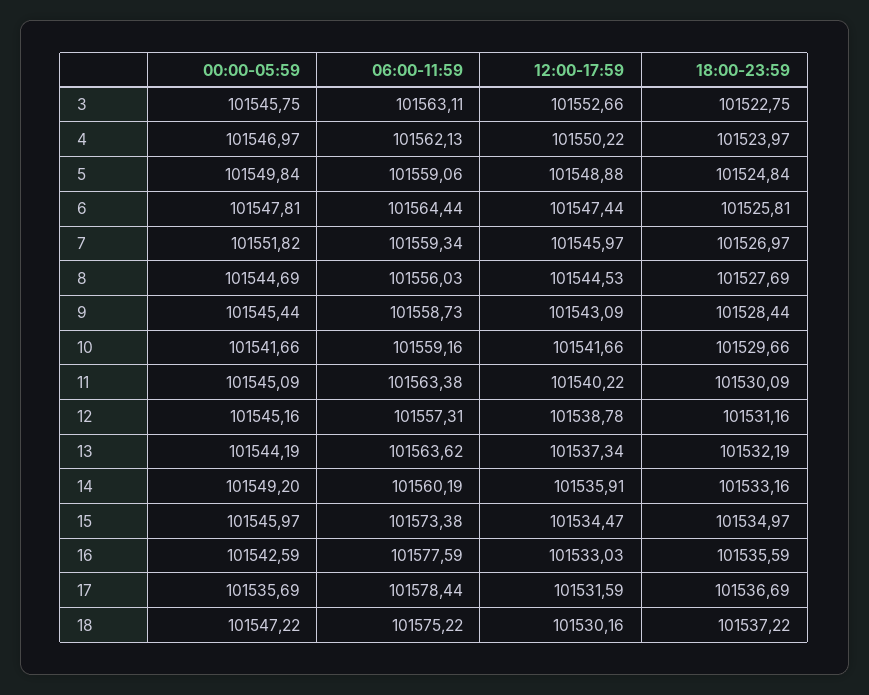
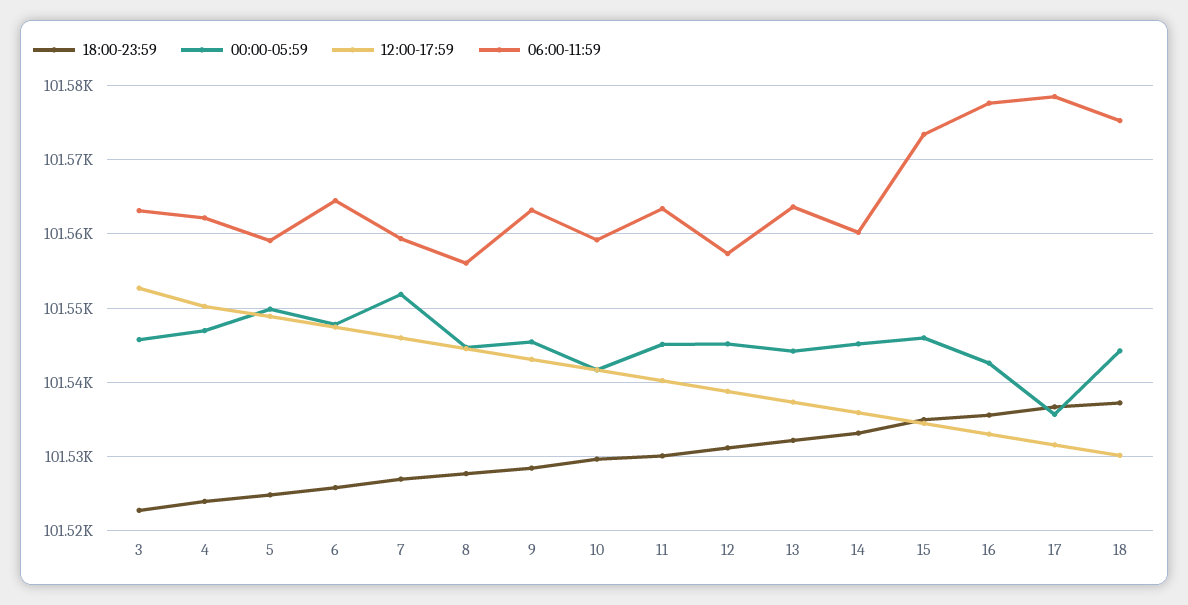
  {
    "00:00-05:59": {
      "3": 101545.75,
      "4": 101546.97,
      "5": 101549.84,
      "6": 101547.81,
      "7": 101551.82,
      "8": 101544.69,
      "9": 101545.44,
      "10": 101541.66,
      "11": 101545.09,
      "12": 101545.16,
      "13": 101544.19,
-     "14": 101549.2,
+     "14": 101545,
      "15": 101545.97,
      "16": 101542.59,
      "17": 101535.69,
-     "18": 101547.22
+     "18": 101544
    },
    "06:00-11:59": {
      "3": 101563.11,
      "4": 101562.13,
      "5": 101559.06,
      "6": 101564.44,
      "7": 101559.34,
      "8": 101556.03,
-     "9": 101558.73,
+     "9": 101563,
      "10": 101559.16,
      "11": 101563.38,
      "12": 101557.31,
      "13": 101563.62,
      "14": 101560.19,
      "15": 101573.38,
      "16": 101577.59,
      "17": 101578.44,
      "18": 101575.22
    },
    "12:00-17:59": {
      "3": 101552.66,
      "4": 101550.22,
      "5": 101548.88,
      "6": 101547.44,
      "7": 101545.97,
      "8": 101544.53,
      "9": 101543.09,
      "10": 101541.66,
      "11": 101540.22,
      "12": 101538.78,
      "13": 101537.34,
      "14": 101535.91,
      "15": 101534.47,
      "16": 101533.03,
      "17": 101531.59,
      "18": 101530.16
    },
    "18:00-23:59": {
      "3": 101522.75,
      "4": 101523.97,
      "5": 101524.84,
      "6": 101525.81,
      "7": 101526.97,
      "8": 101527.69,
      "9": 101528.44,
      "10": 101529.66,
      "11": 101530.09,
      "12": 101531.16,
      "13": 101532.19,
      "14": 101533.16,
      "15": 101534.97,
      "16": 101535.59,
      "17": 101536.69,
      "18": 101537.22
    }
  }

